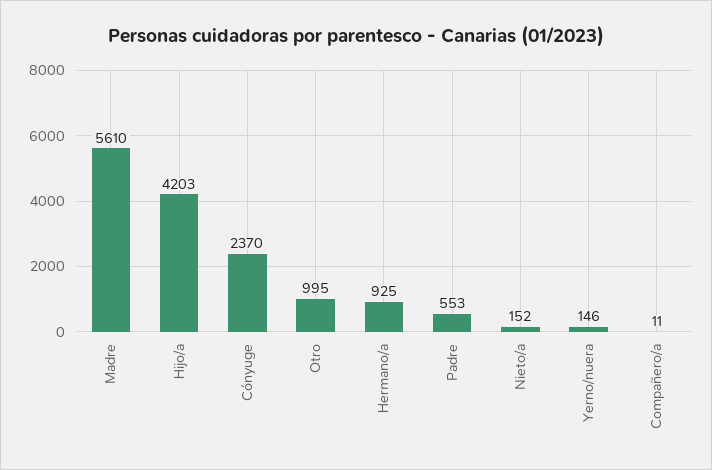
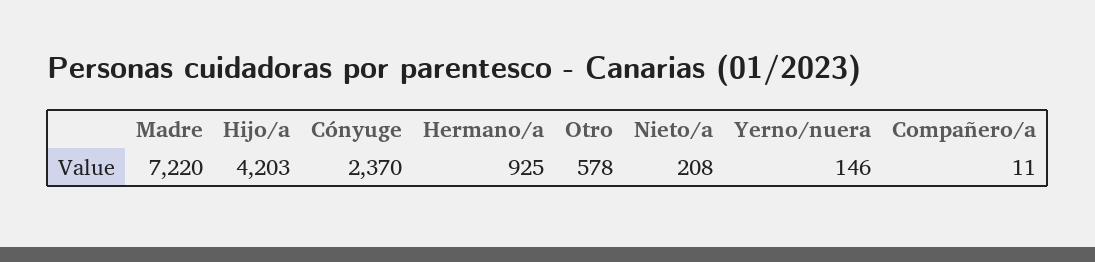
  {
-   "Madre": 5610,
+   "Madre": 7220,
    "Hijo/a": 4203,
    "Cónyuge": 2370,
-   "Otro": 995,
+   "Otro": 578,
    "Hermano/a": 925,
-   "Padre": 553,
-   "Nieto/a": 152,
+   "Nieto/a": 208,
    "Yerno/nuera": 146,
    "Compañero/a": 11
  }

